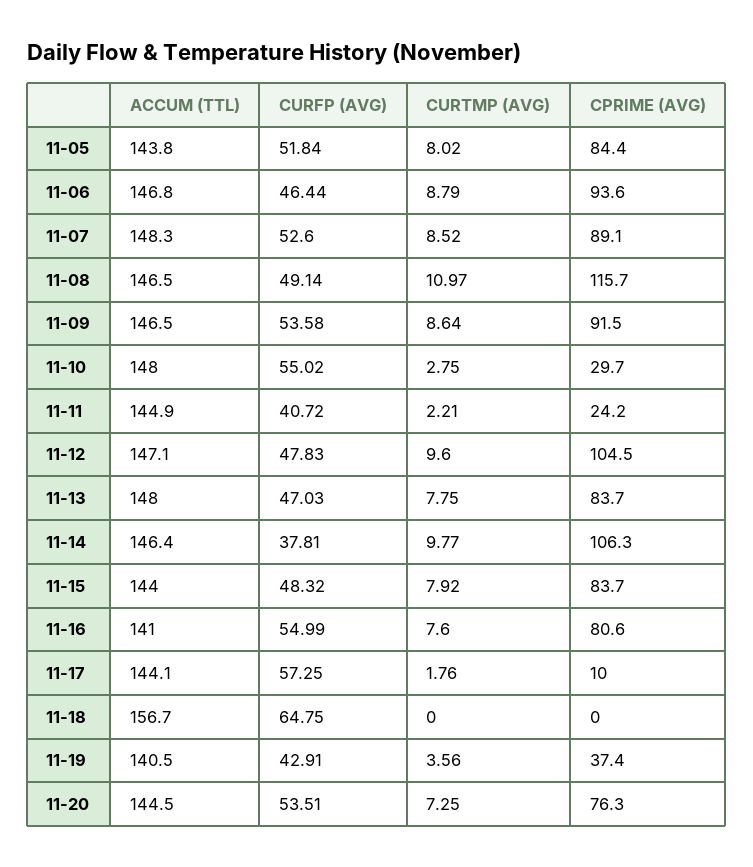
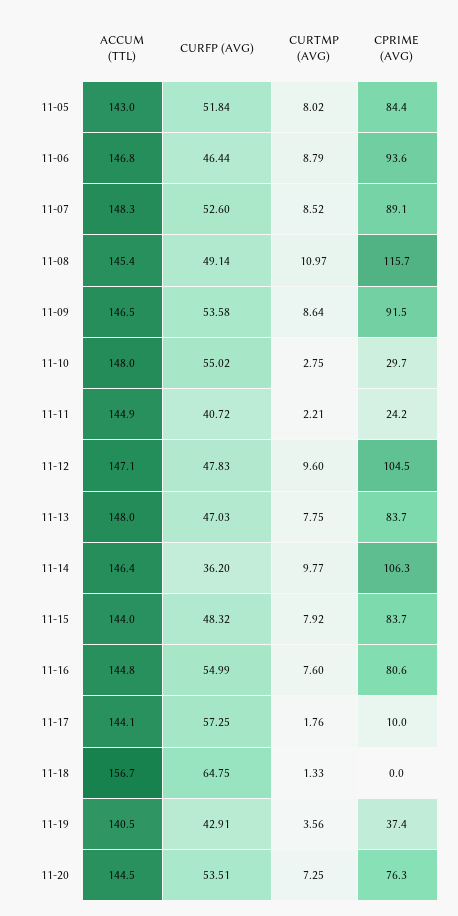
  {
    "ACCUM (TTL)": {
-     "11-05": 143.8,
+     "11-05": 143,
      "11-06": 146.8,
      "11-07": 148.3,
-     "11-08": 146.5,
+     "11-08": 145.4,
      "11-09": 146.5,
      "11-10": 148,
      "11-11": 144.9,
      "11-12": 147.1,
      "11-13": 148,
      "11-14": 146.4,
      "11-15": 144,
-     "11-16": 141,
+     "11-16": 144.8,
      "11-17": 144.1,
      "11-18": 156.7,
      "11-19": 140.5,
      "11-20": 144.5
    },
    "CURFP (AVG)": {
      "11-05": 51.84,
      "11-06": 46.44,
      "11-07": 52.6,
      "11-08": 49.14,
      "11-09": 53.58,
      "11-10": 55.02,
      "11-11": 40.72,
      "11-12": 47.83,
      "11-13": 47.03,
-     "11-14": 37.81,
+     "11-14": 36.2,
      "11-15": 48.32,
      "11-16": 54.99,
      "11-17": 57.25,
      "11-18": 64.75,
      "11-19": 42.91,
      "11-20": 53.51
    },
    "CURTMP (AVG)": {
      "11-05": 8.02,
      "11-06": 8.79,
      "11-07": 8.52,
      "11-08": 10.97,
      "11-09": 8.64,
      "11-10": 2.75,
      "11-11": 2.21,
      "11-12": 9.6,
      "11-13": 7.75,
      "11-14": 9.77,
      "11-15": 7.92,
      "11-16": 7.6,
      "11-17": 1.76,
-     "11-18": 0,
+     "11-18": 1.33,
      "11-19": 3.56,
      "11-20": 7.25
    },
    "CPRIME (AVG)": {
      "11-05": 84.4,
      "11-06": 93.6,
      "11-07": 89.1,
      "11-08": 115.7,
      "11-09": 91.5,
      "11-10": 29.7,
      "11-11": 24.2,
      "11-12": 104.5,
      "11-13": 83.7,
      "11-14": 106.3,
      "11-15": 83.7,
      "11-16": 80.6,
      "11-17": 10,
      "11-18": 0,
      "11-19": 37.4,
      "11-20": 76.3
    }
  }

